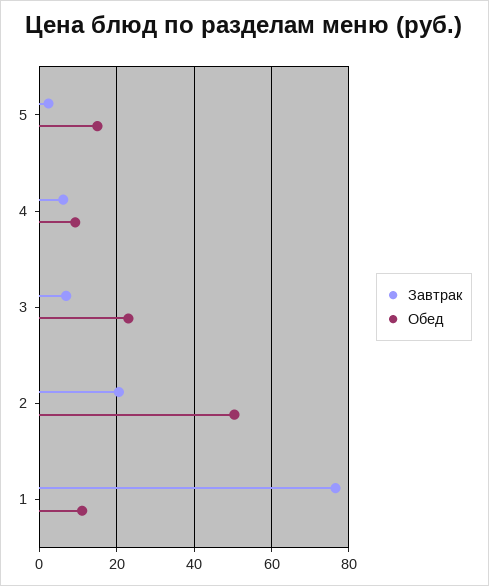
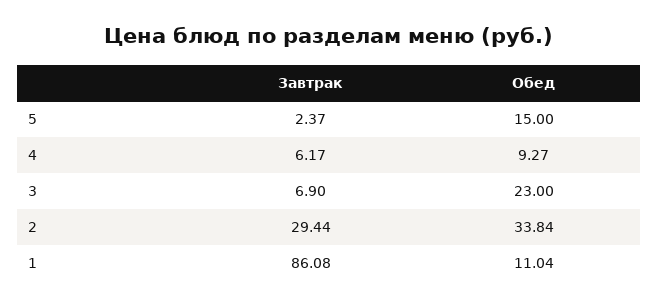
  {
    "Завтрак": {
      "5": 2.37,
      "4": 6.17,
      "3": 6.9,
-     "2": 20,
+     "2": 29.44,
-     "1": 76
+     "1": 86.08
    },
    "Обед": {
      "5": 15,
      "4": 9.27,
      "3": 23,
-     "2": 50,
+     "2": 33.84,
      "1": 11.04
    }
  }

